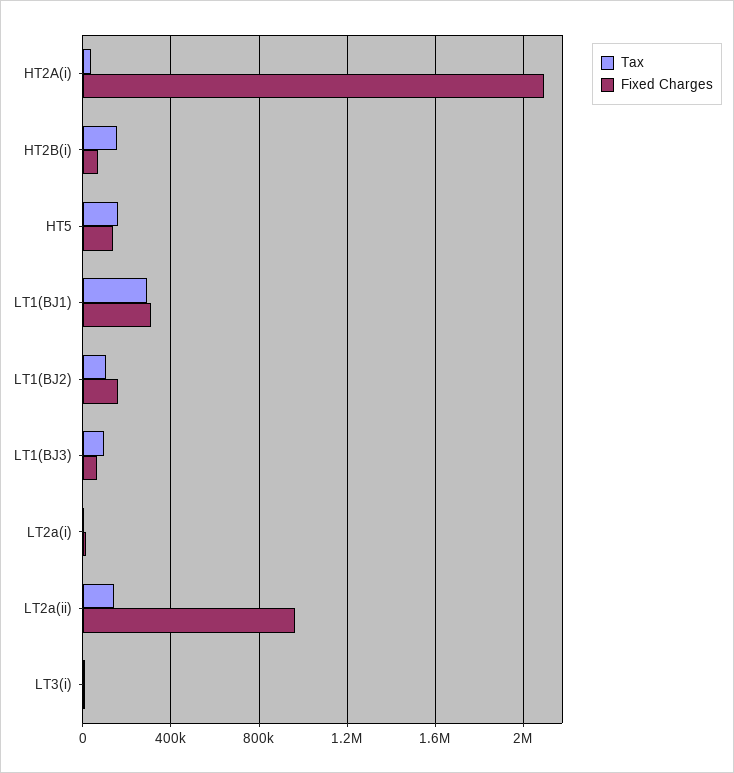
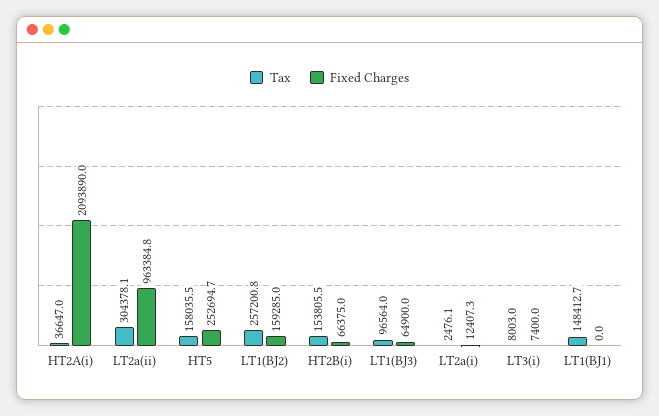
  {
    "Tax": {
      "HT2A(i)": 36647,
      "HT2B(i)": 153805.5,
      "HT5": 158035.5,
-     "LT1(BJ1)": 300000,
+     "LT1(BJ1)": 148412.7,
-     "LT1(BJ2)": 100000,
+     "LT1(BJ2)": 257200.8,
      "LT1(BJ3)": 96564,
      "LT2a(i)": 2476.1,
-     "LT2a(ii)": 150000,
+     "LT2a(ii)": 304378.1,
      "LT3(i)": 8003
    },
    "Fixed Charges": {
      "HT2A(i)": 2093890,
      "HT2B(i)": 66375,
-     "HT5": 150000,
+     "HT5": 252694.7,
-     "LT1(BJ1)": 300000,
+     "LT1(BJ1)": 0,
      "LT1(BJ2)": 159285,
      "LT1(BJ3)": 64900,
      "LT2a(i)": 12407.3,
      "LT2a(ii)": 963384.8,
      "LT3(i)": 7400
    }
  }

